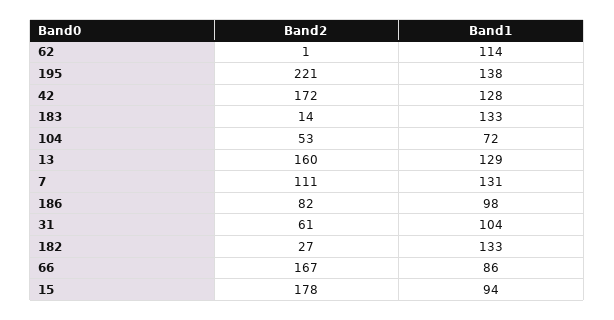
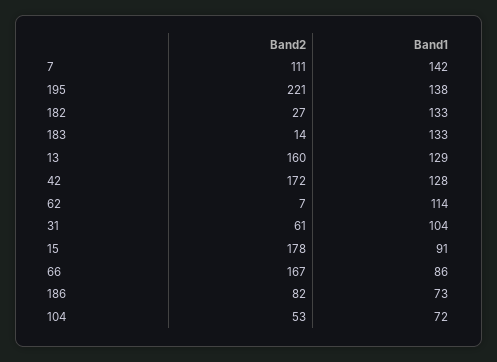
  {
    "Band2": {
-     "62": 1,
+     "62": 7,
      "195": 221,
      "42": 172,
      "183": 14,
      "104": 53,
      "13": 160,
      "7": 111,
      "186": 82,
      "31": 61,
      "182": 27,
      "66": 167,
      "15": 178
    },
    "Band1": {
      "62": 114,
      "195": 138,
      "42": 128,
      "183": 133,
      "104": 72,
      "13": 129,
-     "7": 131,
+     "7": 142,
-     "186": 98,
+     "186": 73,
      "31": 104,
      "182": 133,
      "66": 86,
-     "15": 94
+     "15": 91
    }
  }

